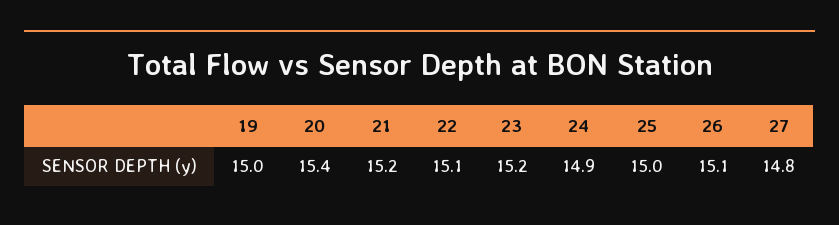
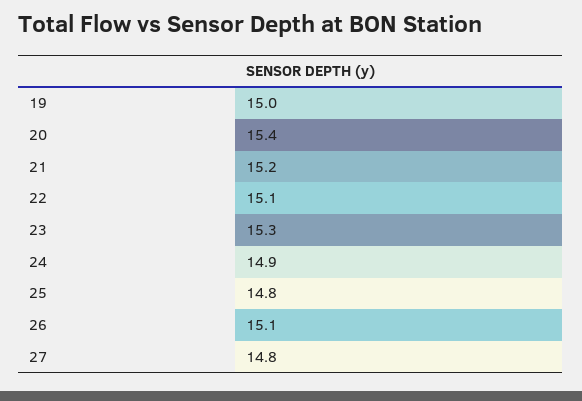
  {
    "19": 15,
    "20": 15.4,
    "21": 15.2,
    "22": 15.1,
-   "23": 15.2,
+   "23": 15.3,
    "24": 14.9,
-   "25": 15,
+   "25": 14.8,
    "26": 15.1,
    "27": 14.8
  }

